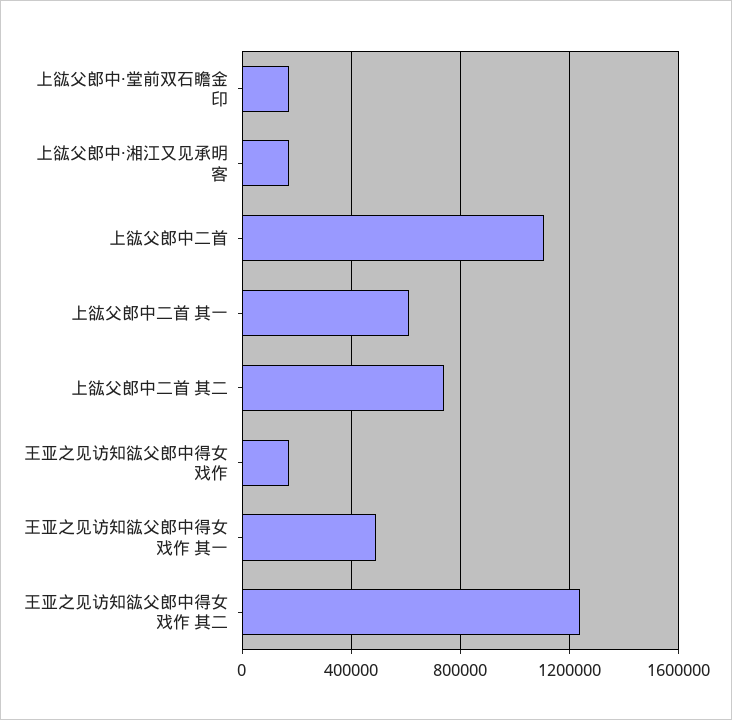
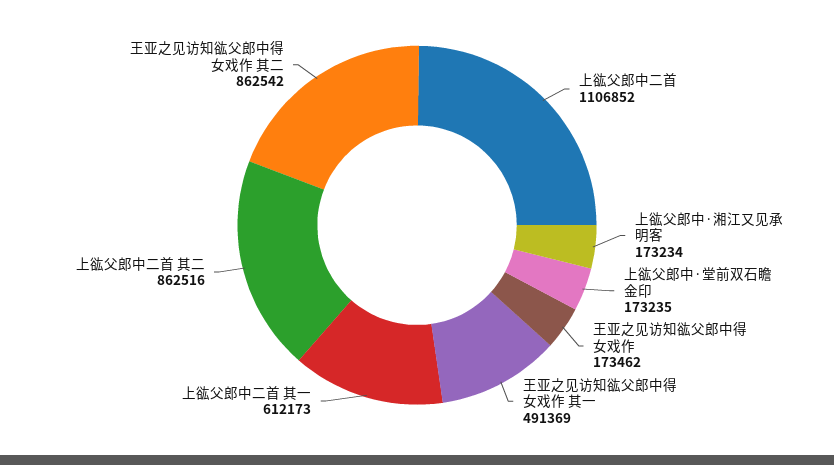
  {
    "上谹父郎中·堂前双石瞻金印": 173235,
    "上谹父郎中·湘江又见承明客": 173234,
    "上谹父郎中二首": 1106852,
    "上谹父郎中二首 其一": 612173,
-   "上谹父郎中二首 其二": 750000,
+   "上谹父郎中二首 其二": 862516,
    "王亚之见访知谹父郎中得女戏作": 173462,
    "王亚之见访知谹父郎中得女戏作 其一": 491369,
-   "王亚之见访知谹父郎中得女戏作 其二": 1250000
+   "王亚之见访知谹父郎中得女戏作 其二": 862542
  }

